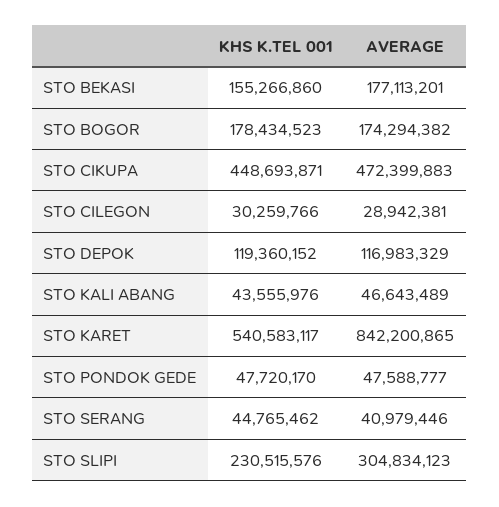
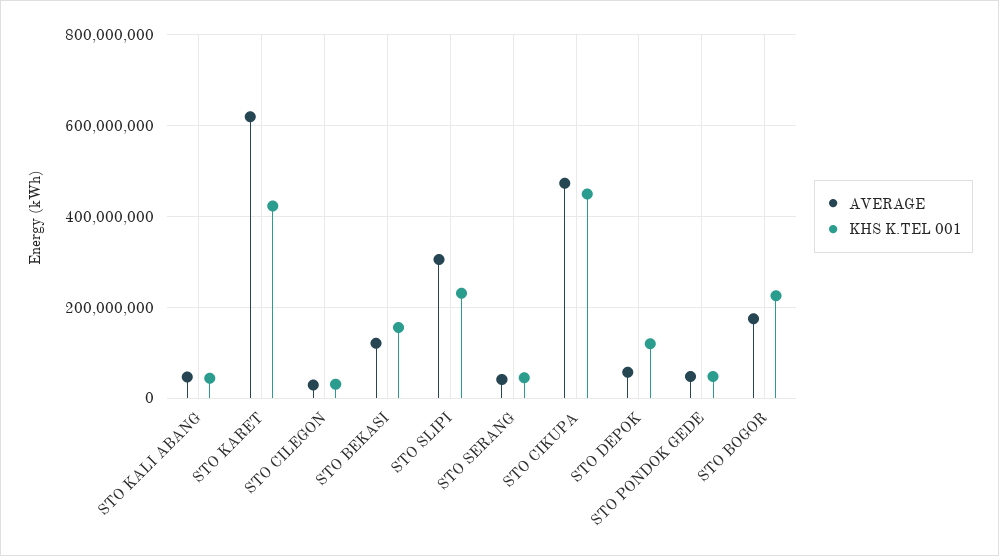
  {
    "KHS K.TEL 001": {
      "STO BEKASI": 155266860,
-     "STO BOGOR": 178434523,
+     "STO BOGOR": 220000000,
      "STO CIKUPA": 448693871,
      "STO CILEGON": 30259766,
      "STO DEPOK": 119360152,
      "STO KALI ABANG": 43555976,
-     "STO KARET": 540583117,
+     "STO KARET": 420000000,
      "STO PONDOK GEDE": 47720170,
      "STO SERANG": 44765462,
      "STO SLIPI": 230515576
    },
    "AVERAGE": {
-     "STO BEKASI": 177113201,
+     "STO BEKASI": 120000000,
      "STO BOGOR": 174294382,
      "STO CIKUPA": 472399883,
      "STO CILEGON": 28942381,
-     "STO DEPOK": 116983329,
+     "STO DEPOK": 60000000,
      "STO KALI ABANG": 46643489,
-     "STO KARET": 842200865,
+     "STO KARET": 620000000,
      "STO PONDOK GEDE": 47588777,
      "STO SERANG": 40979446,
      "STO SLIPI": 304834123
    }
  }

